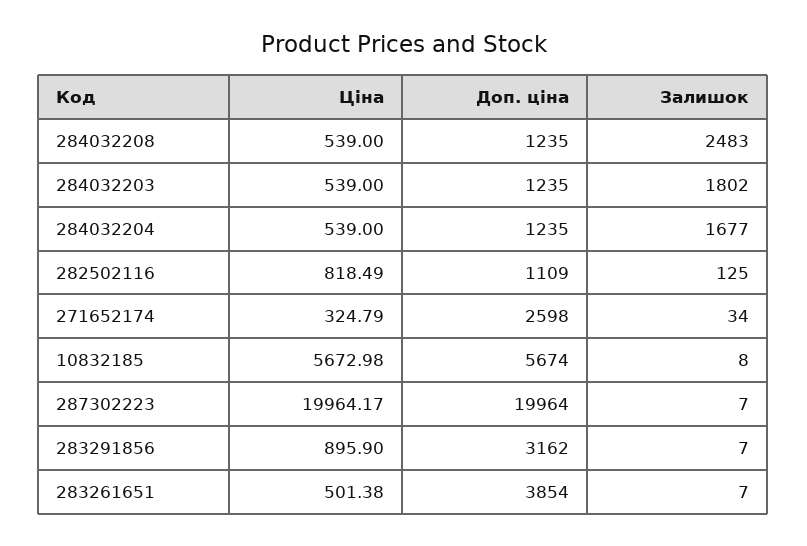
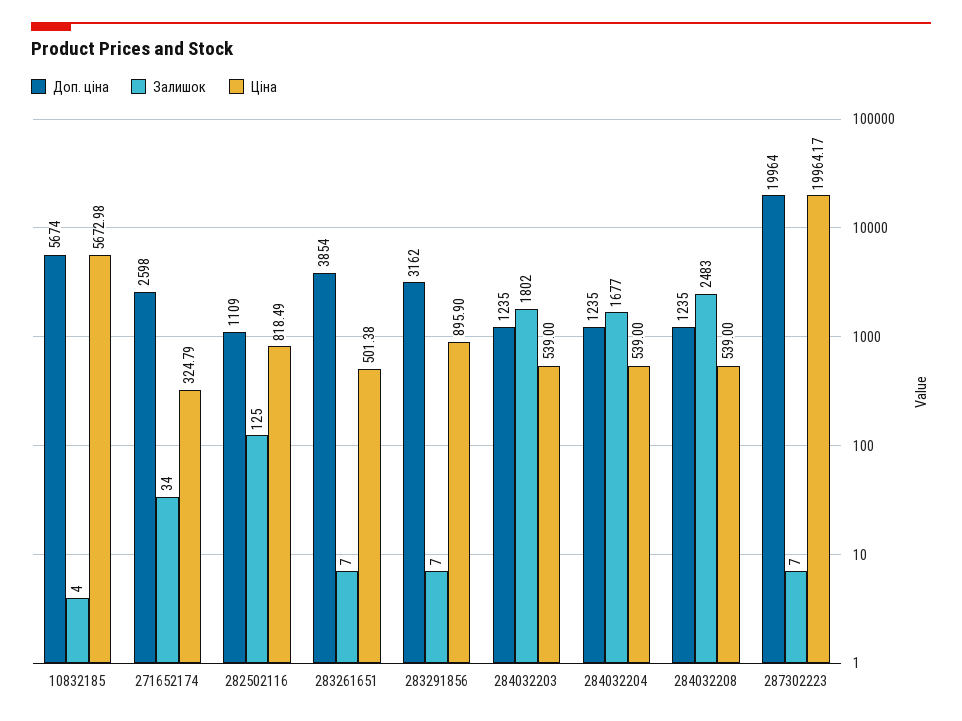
  {
    "Ціна": {
      "284032208": 539,
      "284032203": 539,
      "284032204": 539,
      "282502116": 818.49,
      "271652174": 324.79,
      "10832185": 5672.98,
      "287302223": 19964.17,
      "283291856": 895.9,
      "283261651": 501.38
    },
    "Доп. ціна": {
      "284032208": 1235,
      "284032203": 1235,
      "284032204": 1235,
      "282502116": 1109,
      "271652174": 2598,
      "10832185": 5674,
      "287302223": 19964,
      "283291856": 3162,
      "283261651": 3854
    },
    "Залишок": {
      "284032208": 2483,
      "284032203": 1802,
      "284032204": 1677,
      "282502116": 125,
      "271652174": 34,
-     "10832185": 8,
+     "10832185": 4,
      "287302223": 7,
      "283291856": 7,
      "283261651": 7
    }
  }

